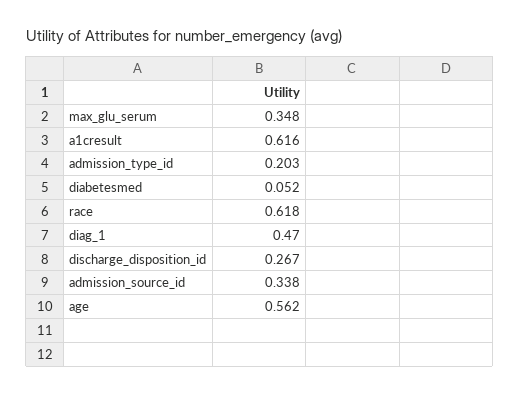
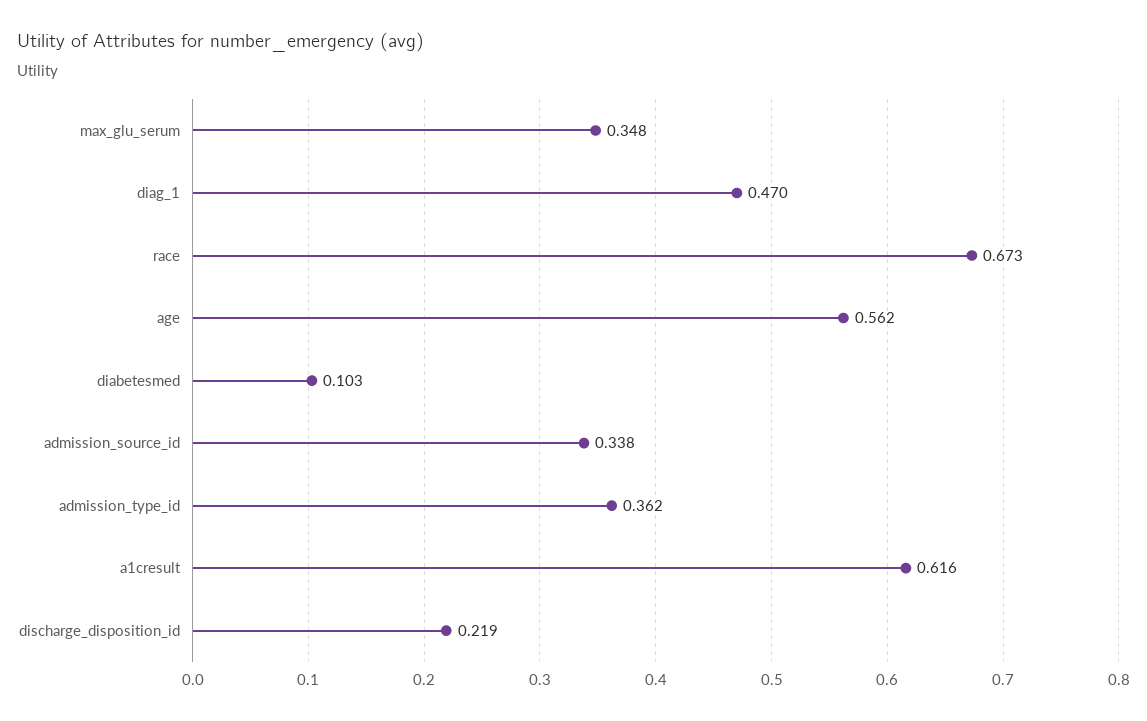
  {
    "max_glu_serum": 0.348,
    "a1cresult": 0.616,
-   "admission_type_id": 0.203,
+   "admission_type_id": 0.362,
-   "diabetesmed": 0.052,
+   "diabetesmed": 0.103,
-   "race": 0.618,
+   "race": 0.673,
    "diag_1": 0.47,
-   "discharge_disposition_id": 0.267,
+   "discharge_disposition_id": 0.219,
    "admission_source_id": 0.338,
    "age": 0.562
  }

